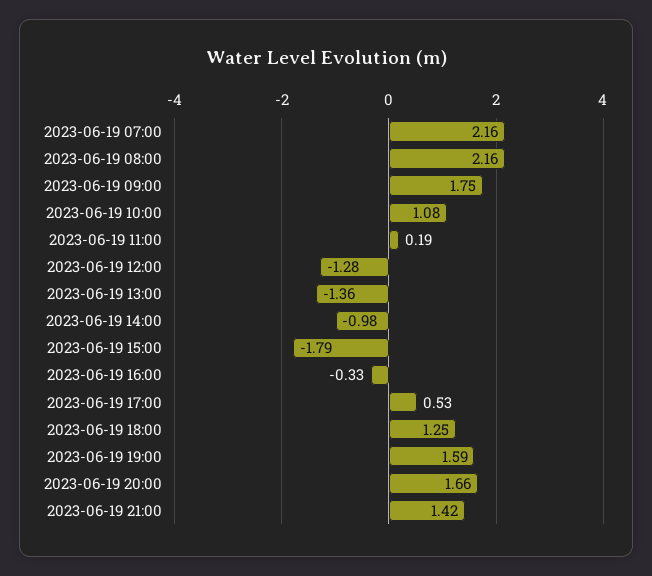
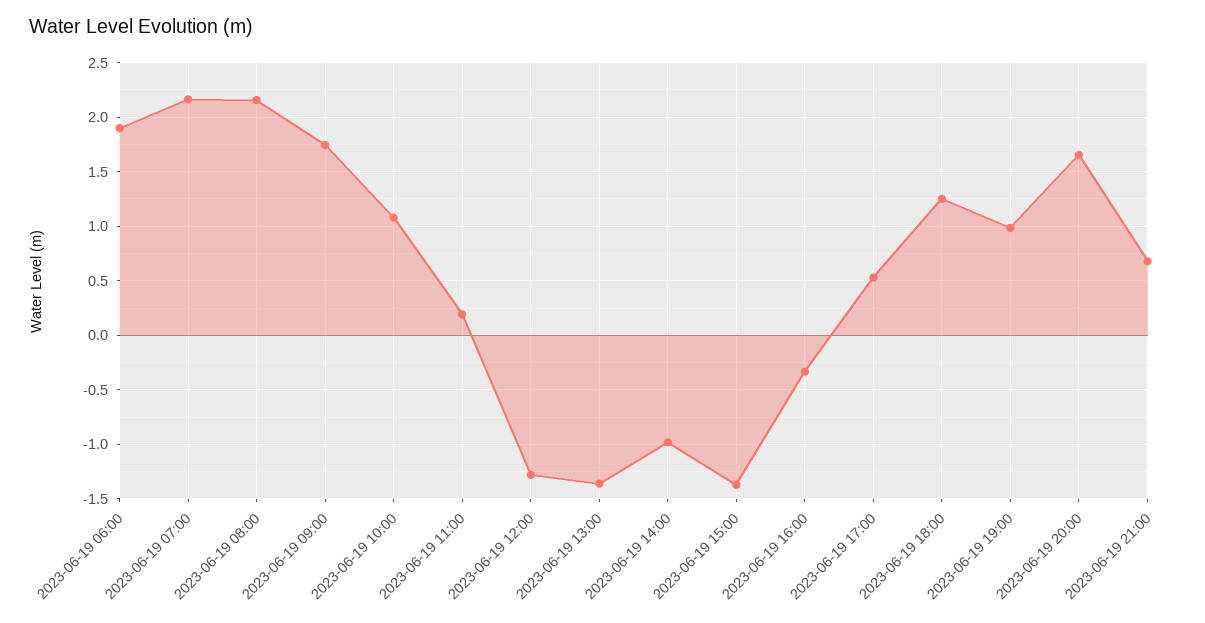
  {
    "2023-06-19 07:00": 2.16,
    "2023-06-19 08:00": 2.16,
    "2023-06-19 09:00": 1.75,
    "2023-06-19 10:00": 1.08,
    "2023-06-19 11:00": 0.19,
    "2023-06-19 12:00": -1.28,
    "2023-06-19 13:00": -1.36,
    "2023-06-19 14:00": -0.98,
-   "2023-06-19 15:00": -1.79,
+   "2023-06-19 15:00": -1.4,
    "2023-06-19 16:00": -0.33,
    "2023-06-19 17:00": 0.53,
    "2023-06-19 18:00": 1.25,
-   "2023-06-19 19:00": 1.59,
+   "2023-06-19 19:00": 1,
    "2023-06-19 20:00": 1.66,
-   "2023-06-19 21:00": 1.42
+   "2023-06-19 21:00": 0.7,
+   "2023-06-19 06:00": 1.9
  }

